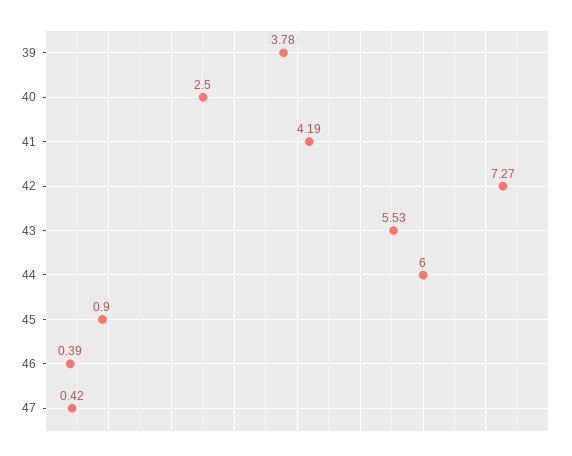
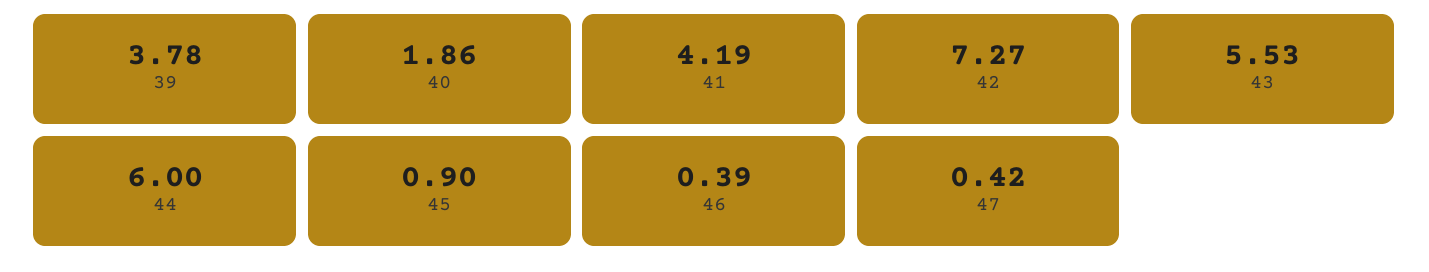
  {
    "39": 3.78,
-   "40": 2.5,
+   "40": 1.86,
    "41": 4.19,
    "42": 7.27,
    "43": 5.53,
    "44": 6,
    "45": 0.9,
    "46": 0.39,
    "47": 0.42
  }

